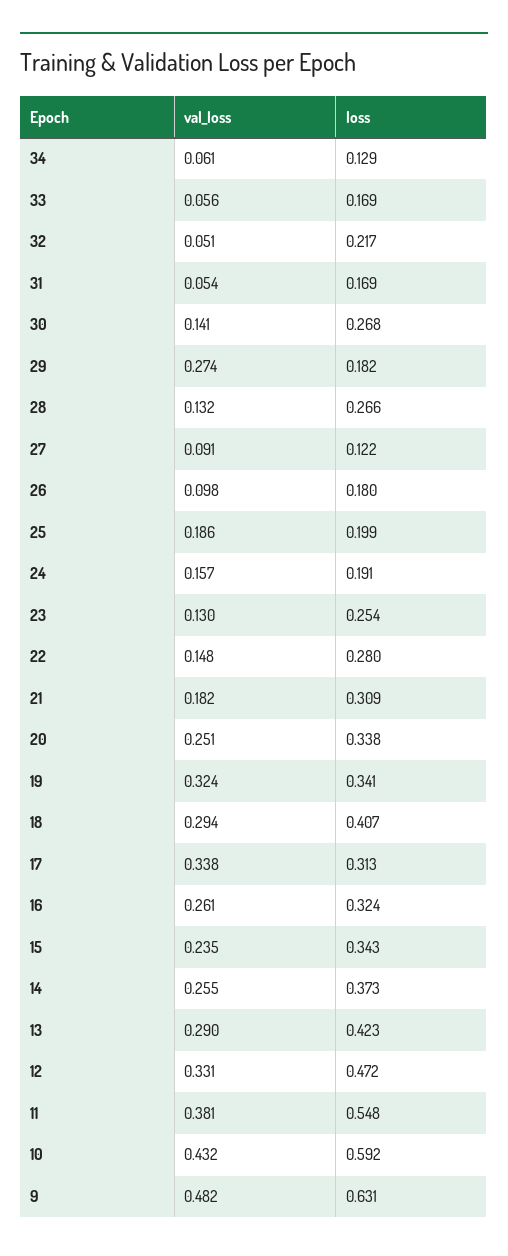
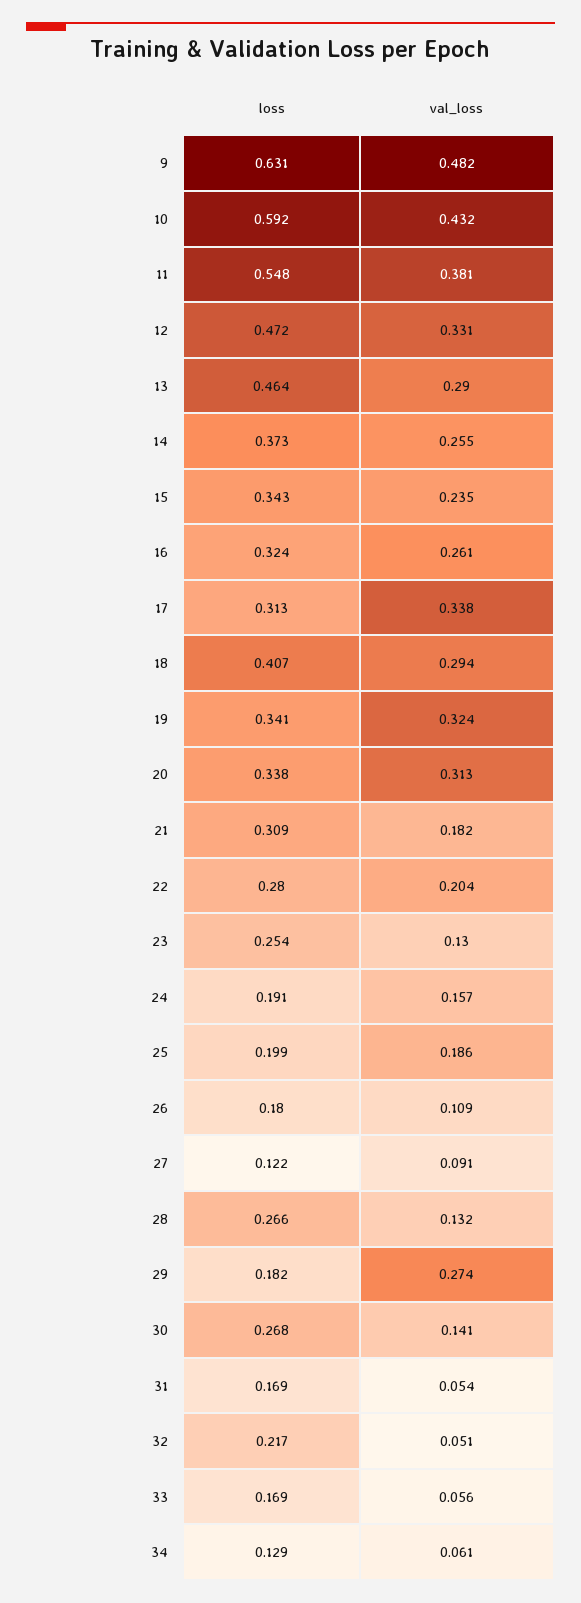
  {
    "val_loss": {
      "34": 0.061,
      "33": 0.056,
      "32": 0.051,
      "31": 0.054,
      "30": 0.141,
      "29": 0.274,
      "28": 0.132,
      "27": 0.091,
-     "26": 0.098,
+     "26": 0.109,
      "25": 0.186,
      "24": 0.157,
      "23": 0.13,
-     "22": 0.148,
+     "22": 0.204,
      "21": 0.182,
-     "20": 0.251,
+     "20": 0.313,
      "19": 0.324,
      "18": 0.294,
      "17": 0.338,
      "16": 0.261,
      "15": 0.235,
      "14": 0.255,
      "13": 0.29,
      "12": 0.331,
      "11": 0.381,
      "10": 0.432,
      "9": 0.482
    },
    "loss": {
      "34": 0.129,
      "33": 0.169,
      "32": 0.217,
      "31": 0.169,
      "30": 0.268,
      "29": 0.182,
      "28": 0.266,
      "27": 0.122,
      "26": 0.18,
      "25": 0.199,
      "24": 0.191,
      "23": 0.254,
      "22": 0.28,
      "21": 0.309,
      "20": 0.338,
      "19": 0.341,
      "18": 0.407,
      "17": 0.313,
      "16": 0.324,
      "15": 0.343,
      "14": 0.373,
-     "13": 0.423,
+     "13": 0.464,
      "12": 0.472,
      "11": 0.548,
      "10": 0.592,
      "9": 0.631
    }
  }

